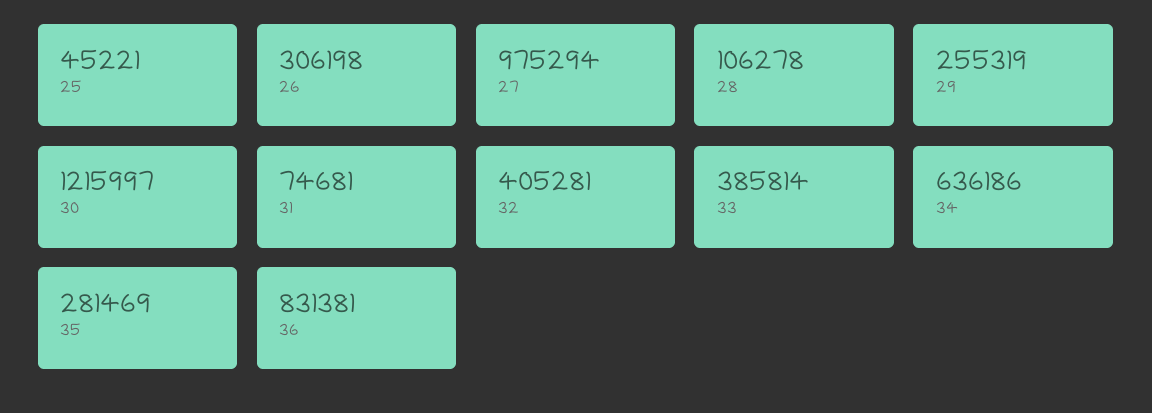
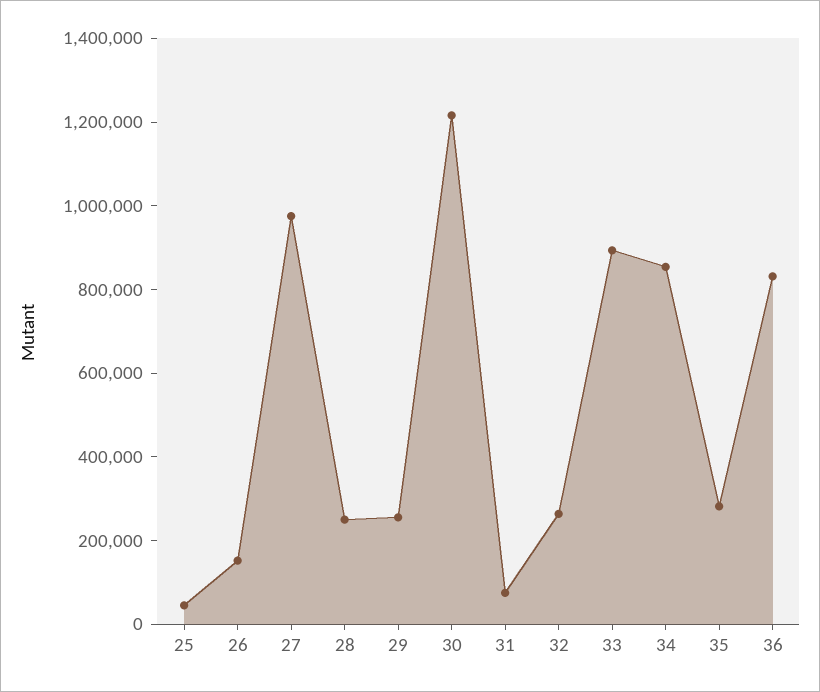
  {
    "25": 45221,
-   "26": 306198,
+   "26": 150000,
    "27": 975294,
-   "28": 106278,
+   "28": 250000,
    "29": 255319,
    "30": 1215997,
    "31": 74681,
-   "32": 405281,
+   "32": 250000,
-   "33": 385814,
+   "33": 900000,
-   "34": 636186,
+   "34": 850000,
    "35": 281469,
    "36": 831381
  }

